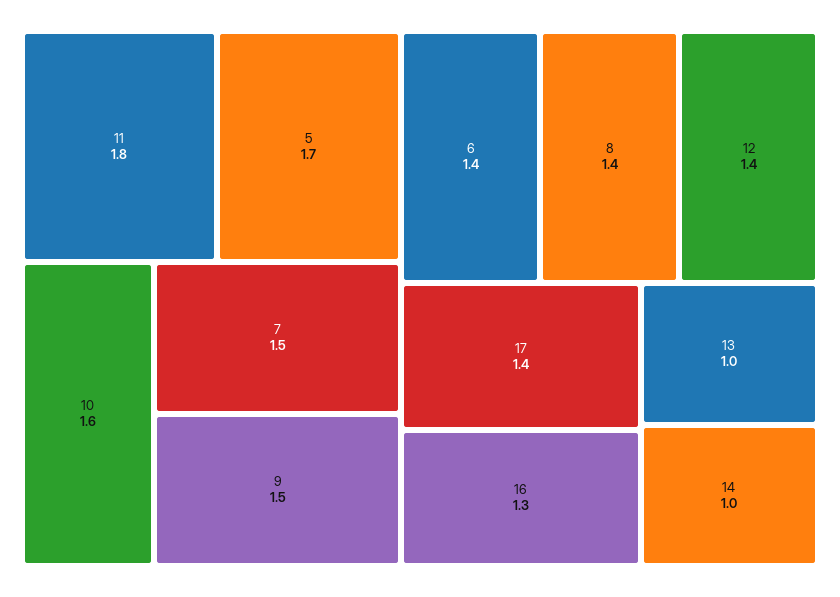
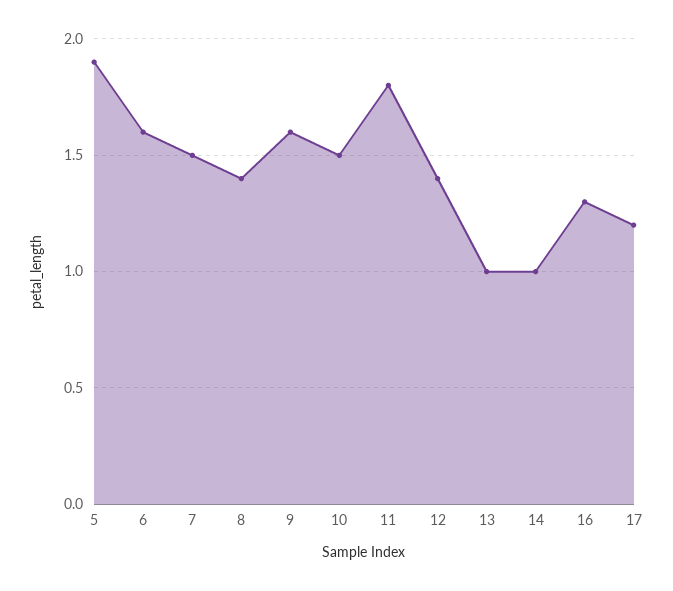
  {
    "11": 1.8,
-   "5": 1.7,
+   "5": 1.9,
-   "10": 1.6,
+   "10": 1.5,
    "7": 1.5,
-   "9": 1.5,
+   "9": 1.6,
-   "6": 1.4,
+   "6": 1.6,
    "8": 1.4,
    "12": 1.4,
-   "17": 1.4,
+   "17": 1.2,
    "16": 1.3,
    "13": 1,
    "14": 1
  }

